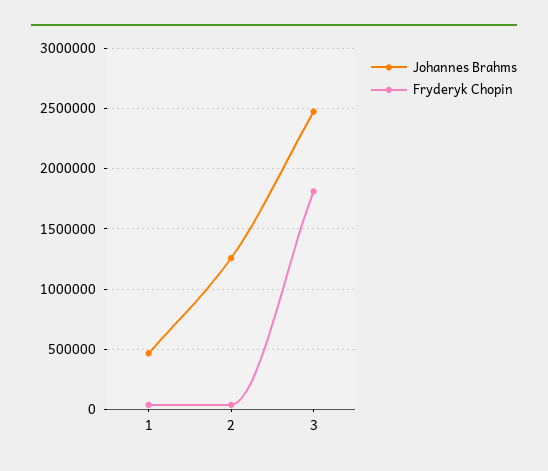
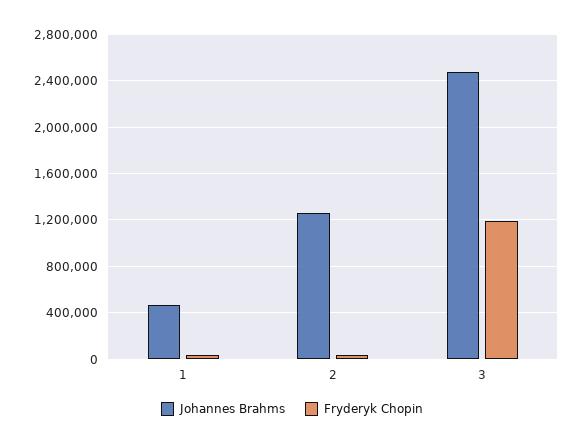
  {
    "Johannes Brahms": {
      "1": 450000,
      "2": 1250000,
      "3": 2500000
    },
    "Fryderyk Chopin": {
      "1": 50000,
      "2": 50000,
-     "3": 1800000
+     "3": 1200000
    }
  }

